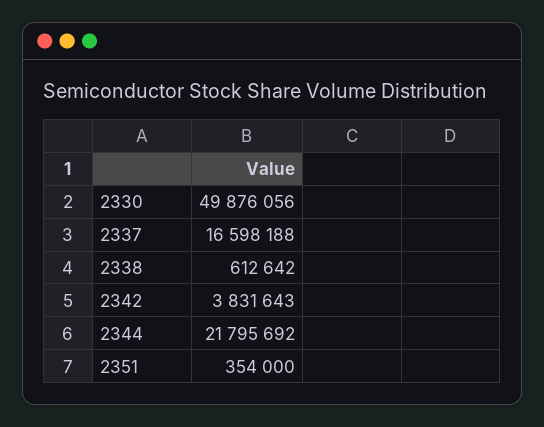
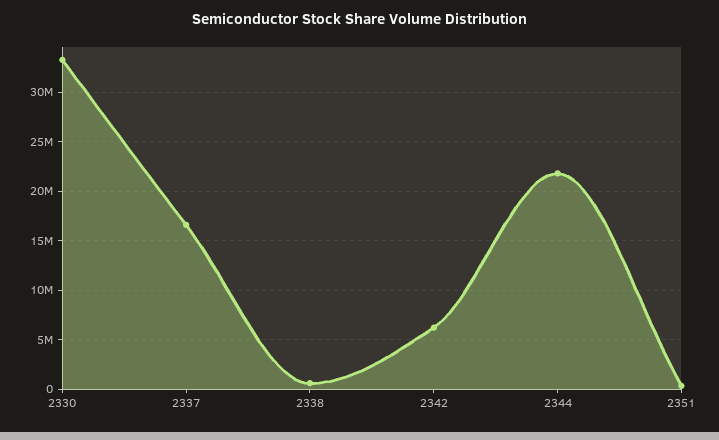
  {
-   "2330": 49876056,
+   "2330": 33000000,
    "2337": 16598188,
    "2338": 612642,
-   "2342": 3831643,
+   "2342": 6000000,
    "2344": 21795692,
    "2351": 354000
  }

